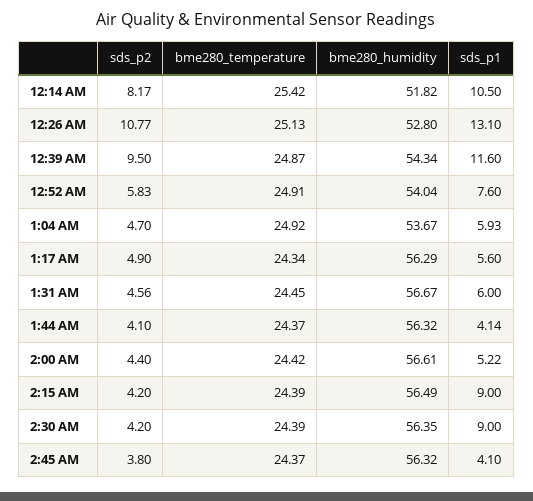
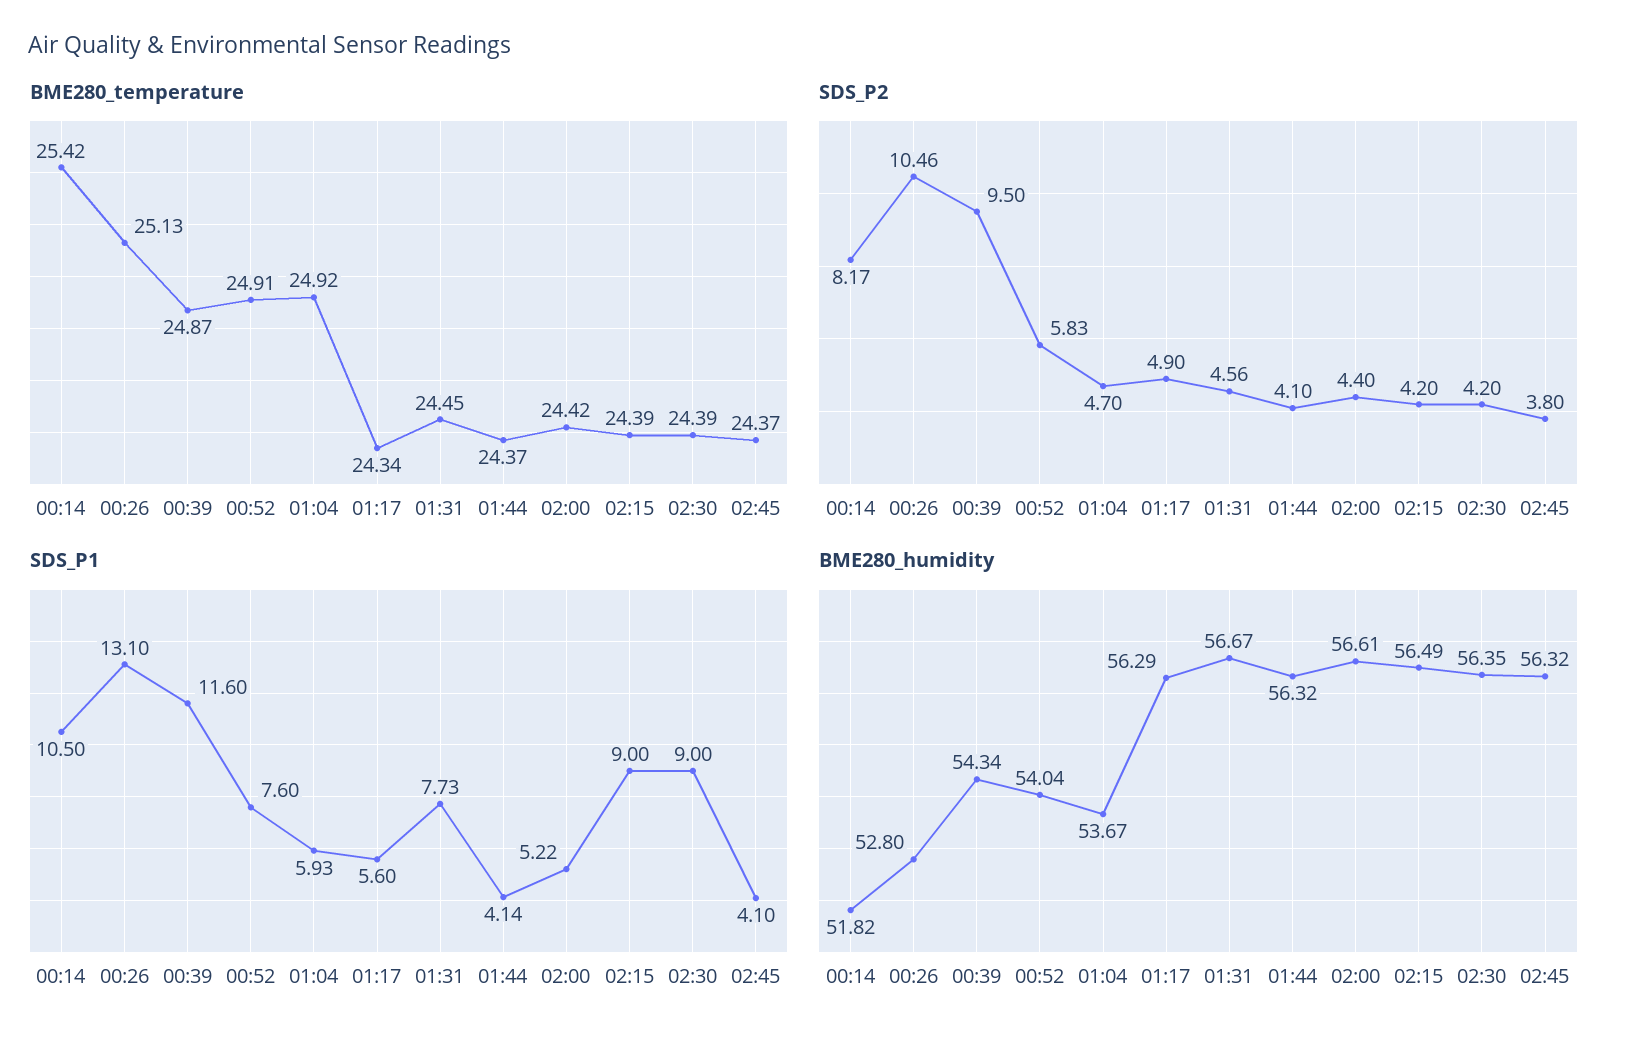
  {
    "sds_p2": {
      "12:14 AM": 8.17,
-     "12:26 AM": 10.77,
+     "12:26 AM": 10.46,
      "12:39 AM": 9.5,
      "12:52 AM": 5.83,
      "1:04 AM": 4.7,
      "1:17 AM": 4.9,
      "1:31 AM": 4.56,
      "1:44 AM": 4.1,
      "2:00 AM": 4.4,
      "2:15 AM": 4.2,
      "2:30 AM": 4.2,
      "2:45 AM": 3.8
    },
    "bme280_temperature": {
      "12:14 AM": 25.42,
      "12:26 AM": 25.13,
      "12:39 AM": 24.87,
      "12:52 AM": 24.91,
      "1:04 AM": 24.92,
      "1:17 AM": 24.34,
      "1:31 AM": 24.45,
      "1:44 AM": 24.37,
      "2:00 AM": 24.42,
      "2:15 AM": 24.39,
      "2:30 AM": 24.39,
      "2:45 AM": 24.37
    },
    "bme280_humidity": {
      "12:14 AM": 51.82,
      "12:26 AM": 52.8,
      "12:39 AM": 54.34,
      "12:52 AM": 54.04,
      "1:04 AM": 53.67,
      "1:17 AM": 56.29,
      "1:31 AM": 56.67,
      "1:44 AM": 56.32,
      "2:00 AM": 56.61,
      "2:15 AM": 56.49,
      "2:30 AM": 56.35,
      "2:45 AM": 56.32
    },
    "sds_p1": {
      "12:14 AM": 10.5,
      "12:26 AM": 13.1,
      "12:39 AM": 11.6,
      "12:52 AM": 7.6,
      "1:04 AM": 5.93,
      "1:17 AM": 5.6,
-     "1:31 AM": 6,
+     "1:31 AM": 7.73,
      "1:44 AM": 4.14,
      "2:00 AM": 5.22,
      "2:15 AM": 9,
      "2:30 AM": 9,
      "2:45 AM": 4.1
    }
  }

